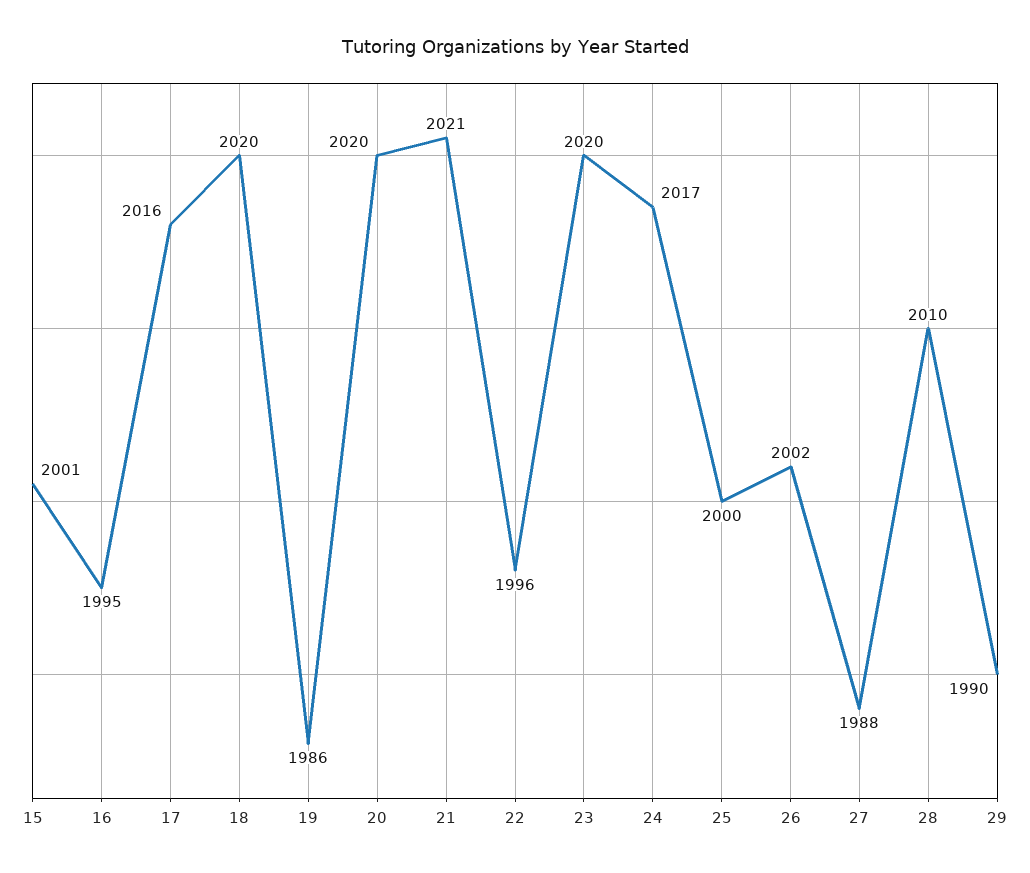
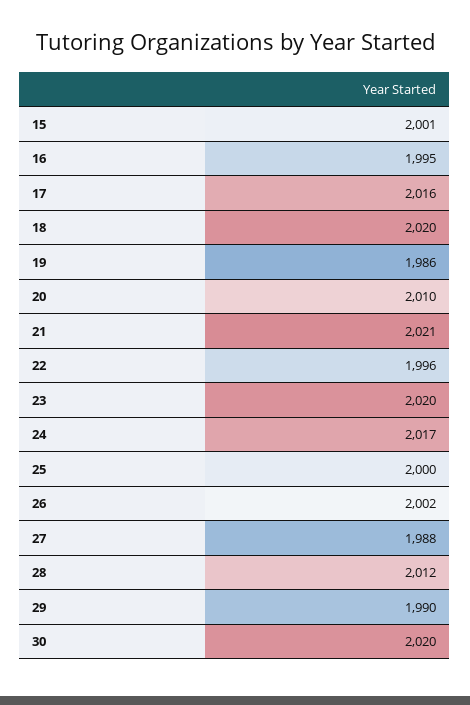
  {
    "15": 2001,
    "16": 1995,
    "17": 2016,
    "18": 2020,
    "19": 1986,
-   "20": 2020,
+   "20": 2010,
    "21": 2021,
    "22": 1996,
    "23": 2020,
    "24": 2017,
    "25": 2000,
    "26": 2002,
    "27": 1988,
-   "28": 2010,
+   "28": 2012,
-   "29": 1990
+   "29": 1990,
+   "30": 2020
  }

